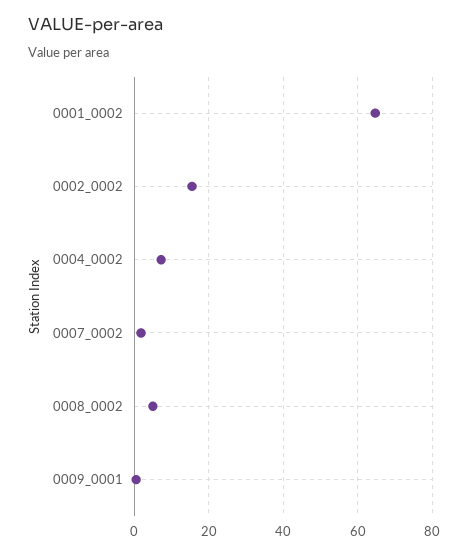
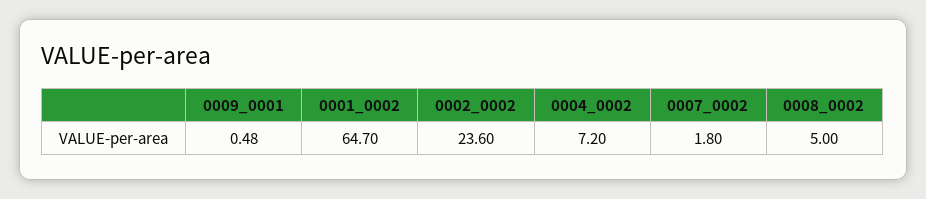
  {
    "0001_0002": 64.7,
-   "0002_0002": 16,
+   "0002_0002": 23.6,
    "0004_0002": 7.2,
    "0007_0002": 1.8,
    "0008_0002": 5,
    "0009_0001": 0.48
  }

